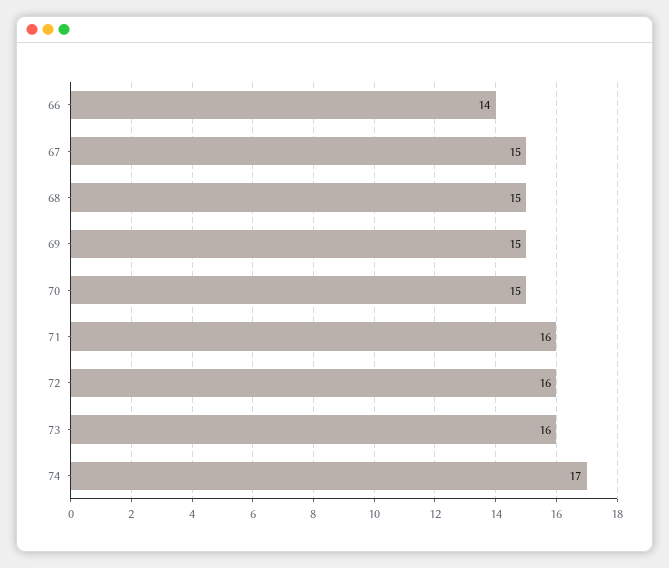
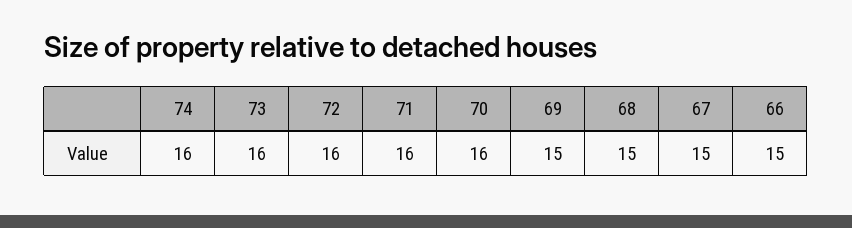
  {
-   "66": 14,
+   "66": 15,
    "67": 15,
    "68": 15,
    "69": 15,
-   "70": 15,
+   "70": 16,
    "71": 16,
    "72": 16,
    "73": 16,
-   "74": 17
+   "74": 16
  }

